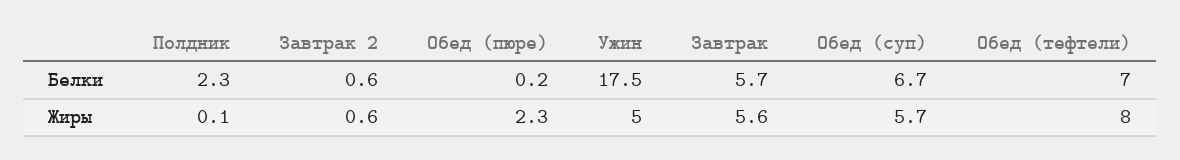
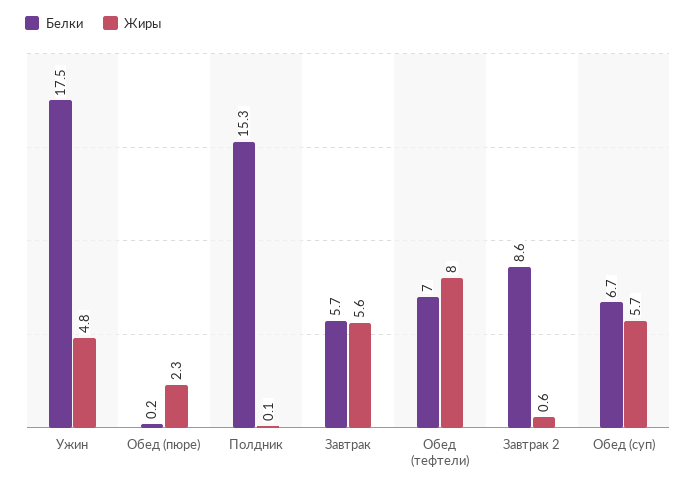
  {
    "Белки": {
-     "Полдник": 2.3,
+     "Полдник": 15.3,
-     "Завтрак 2": 0.6,
+     "Завтрак 2": 8.6,
      "Обед (пюре)": 0.2,
      "Ужин": 17.5,
      "Завтрак": 5.7,
      "Обед (суп)": 6.7,
      "Обед (тефтели)": 7
    },
    "Жиры": {
      "Полдник": 0.1,
      "Завтрак 2": 0.6,
      "Обед (пюре)": 2.3,
-     "Ужин": 5,
+     "Ужин": 4.8,
      "Завтрак": 5.6,
      "Обед (суп)": 5.7,
      "Обед (тефтели)": 8
    }
  }

